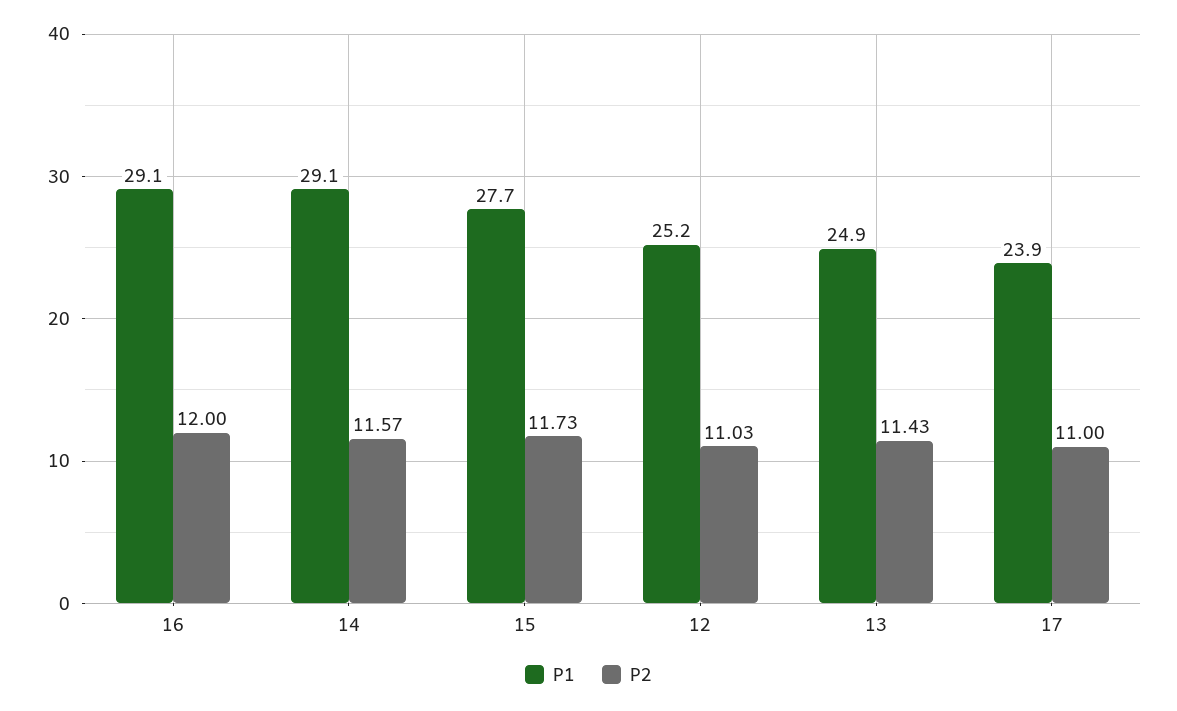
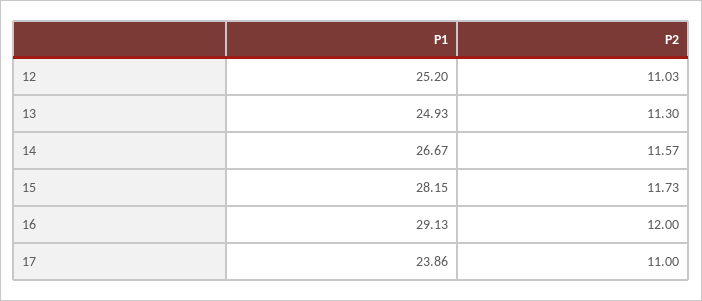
  {
    "P1": {
      "16": 29.13,
-     "14": 29.1,
+     "14": 26.67,
-     "15": 27.7,
+     "15": 28.15,
      "12": 25.2,
      "13": 24.93,
      "17": 23.86
    },
    "P2": {
      "16": 12,
      "14": 11.57,
      "15": 11.73,
      "12": 11.03,
-     "13": 11.43,
+     "13": 11.3,
      "17": 11
    }
  }

